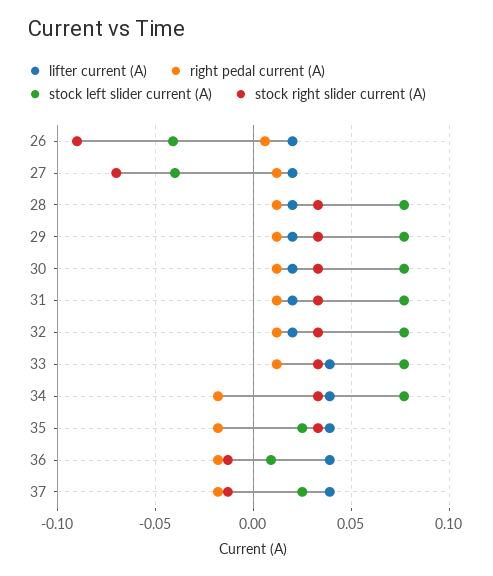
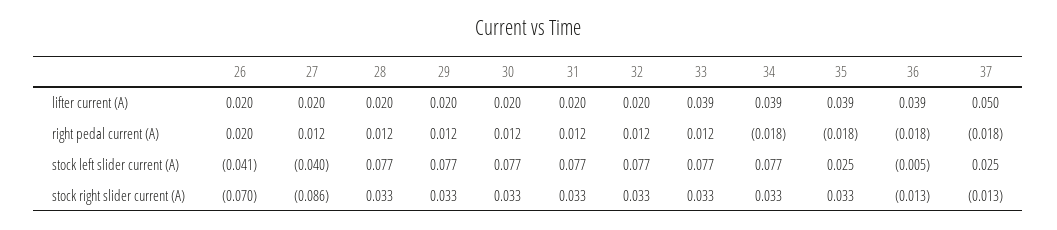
  {
    "lifter current (A)": {
      "26": 0.02,
      "27": 0.02,
      "28": 0.02,
      "29": 0.02,
      "30": 0.02,
      "31": 0.02,
      "32": 0.02,
      "33": 0.039,
      "34": 0.039,
      "35": 0.039,
      "36": 0.039,
-     "37": 0.04
+     "37": 0.05
    },
    "right pedal current (A)": {
-     "26": 0.005,
+     "26": 0.02,
      "27": 0.012,
      "28": 0.012,
      "29": 0.012,
      "30": 0.012,
      "31": 0.012,
      "32": 0.012,
      "33": 0.012,
      "34": -0.018,
      "35": -0.018,
      "36": -0.018,
      "37": -0.018
    },
    "stock left slider current (A)": {
      "26": -0.041,
      "27": -0.04,
      "28": 0.077,
      "29": 0.077,
      "30": 0.077,
      "31": 0.077,
      "32": 0.077,
      "33": 0.077,
      "34": 0.077,
      "35": 0.025,
-     "36": 0.01,
+     "36": -0.005,
      "37": 0.025
    },
    "stock right slider current (A)": {
-     "26": -0.09,
+     "26": -0.07,
-     "27": -0.07,
+     "27": -0.086,
      "28": 0.033,
      "29": 0.033,
      "30": 0.033,
      "31": 0.033,
      "32": 0.033,
      "33": 0.033,
      "34": 0.033,
      "35": 0.033,
      "36": -0.013,
      "37": -0.013
    }
  }

